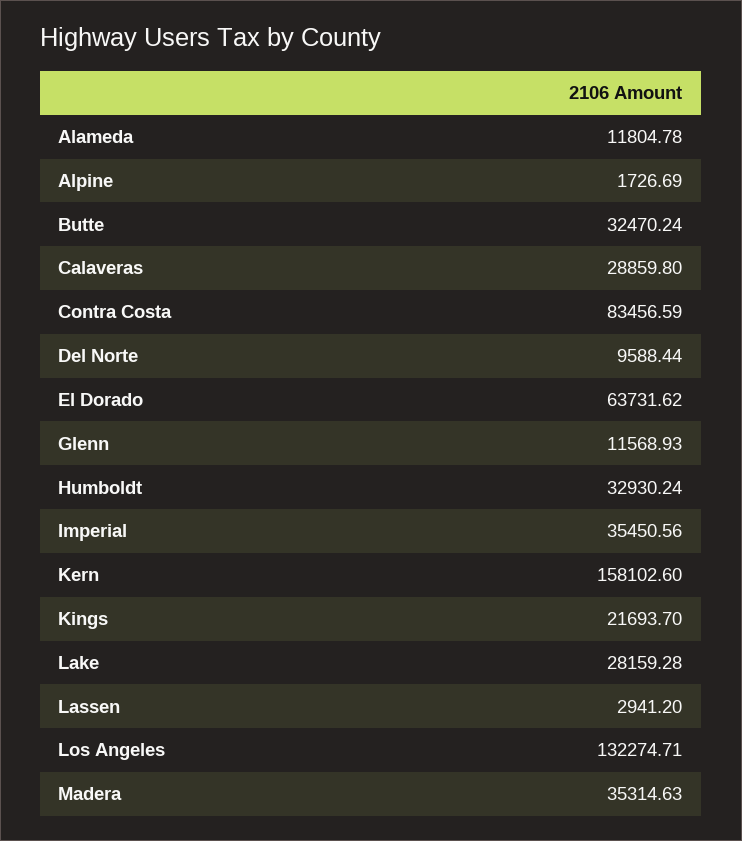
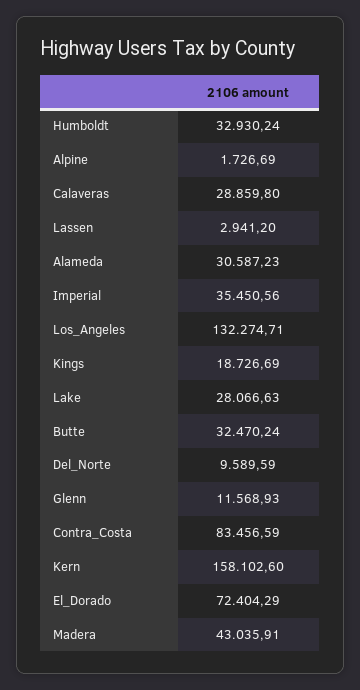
  {
-   "Alameda": 11804.78,
+   "Alameda": 30587.23,
    "Alpine": 1726.69,
    "Butte": 32470.24,
    "Calaveras": 28859.8,
    "Contra Costa": 83456.59,
-   "Del Norte": 9588.44,
+   "Del Norte": 9589.59,
-   "El Dorado": 63731.62,
+   "El Dorado": 72404.29,
    "Glenn": 11568.93,
    "Humboldt": 32930.24,
    "Imperial": 35450.56,
    "Kern": 158102.6,
-   "Kings": 21693.7,
+   "Kings": 18726.69,
-   "Lake": 28159.28,
+   "Lake": 28066.63,
    "Lassen": 2941.2,
    "Los Angeles": 132274.71,
-   "Madera": 35314.63
+   "Madera": 43035.91
  }

